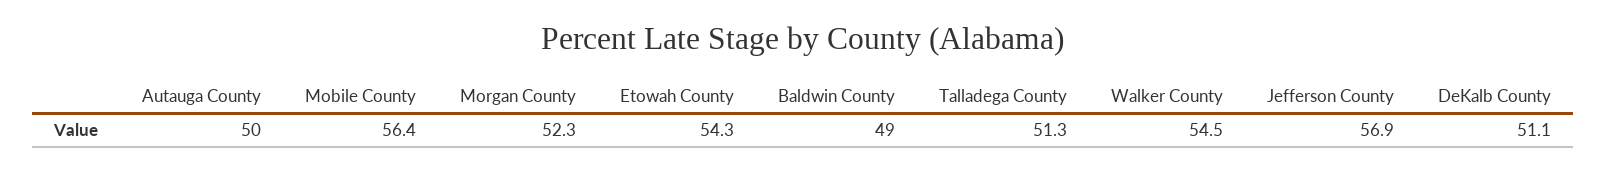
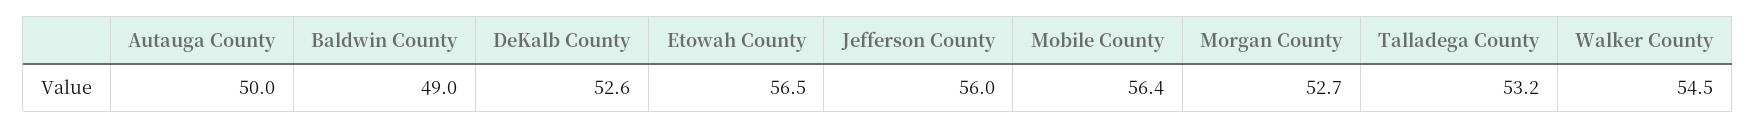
  {
    "Autauga County": 50,
    "Mobile County": 56.4,
-   "Morgan County": 52.3,
+   "Morgan County": 52.7,
-   "Etowah County": 54.3,
+   "Etowah County": 56.5,
    "Baldwin County": 49,
-   "Talladega County": 51.3,
+   "Talladega County": 53.2,
    "Walker County": 54.5,
-   "Jefferson County": 56.9,
+   "Jefferson County": 56,
-   "DeKalb County": 51.1
+   "DeKalb County": 52.6
  }

